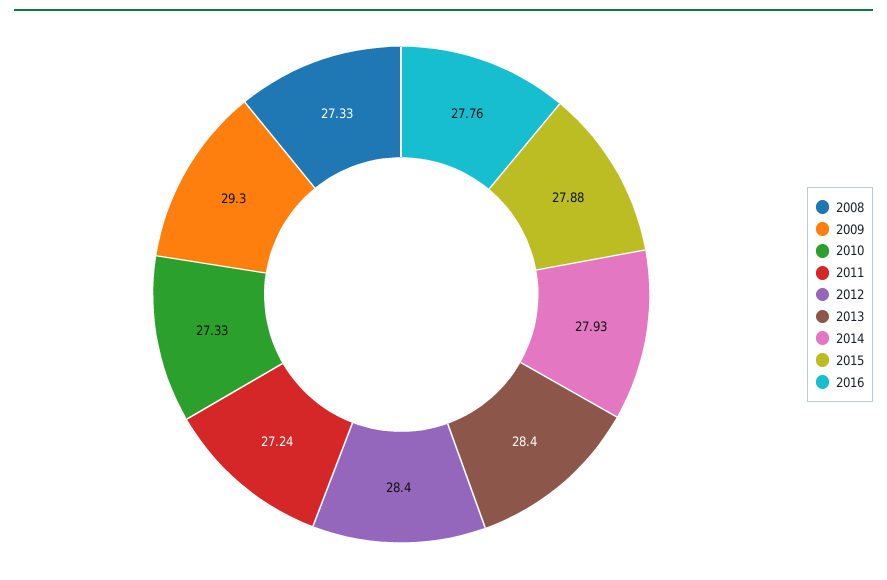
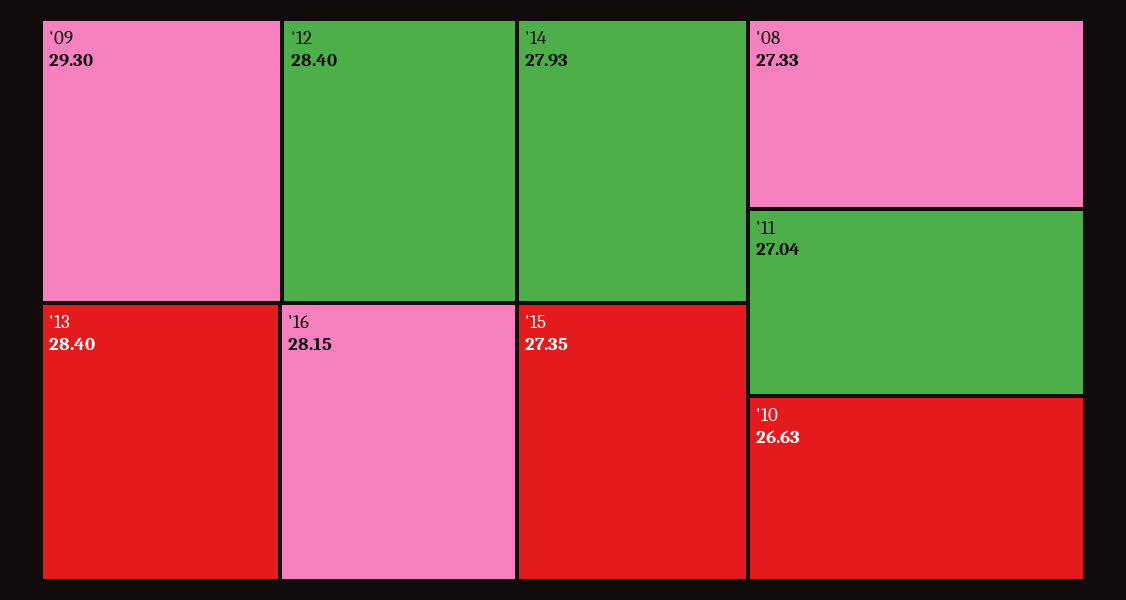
  {
    "2008": 27.33,
    "2009": 29.3,
-   "2010": 27.33,
+   "2010": 26.63,
-   "2011": 27.24,
+   "2011": 27.04,
    "2012": 28.4,
    "2013": 28.4,
    "2014": 27.93,
-   "2015": 27.88,
+   "2015": 27.35,
-   "2016": 27.76
+   "2016": 28.15
  }

